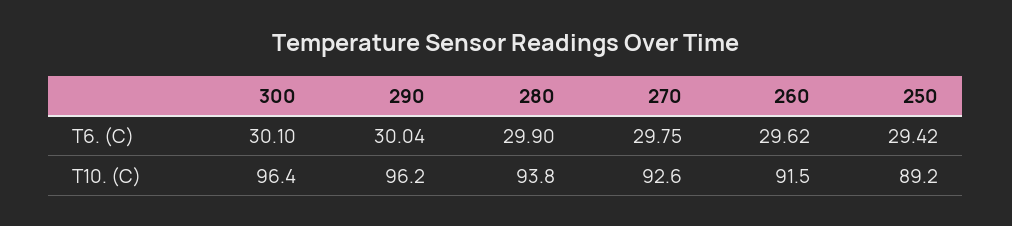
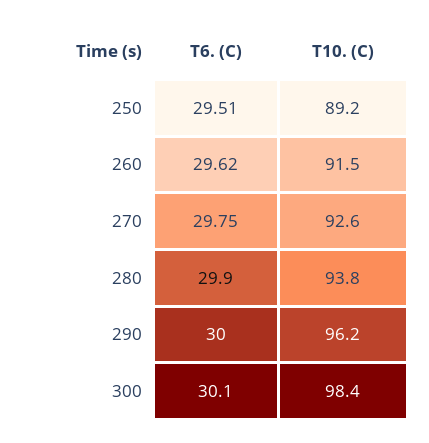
  {
    "300": {
      "T6. (C)": 30.1,
-     "T10. (C)": 96.4
+     "T10. (C)": 98.4
    },
    "290": {
-     "T6. (C)": 30.04,
+     "T6. (C)": 30,
      "T10. (C)": 96.2
    },
    "280": {
      "T6. (C)": 29.9,
      "T10. (C)": 93.8
    },
    "270": {
      "T6. (C)": 29.75,
      "T10. (C)": 92.6
    },
    "260": {
      "T6. (C)": 29.62,
      "T10. (C)": 91.5
    },
    "250": {
-     "T6. (C)": 29.42,
+     "T6. (C)": 29.51,
      "T10. (C)": 89.2
    }
  }

